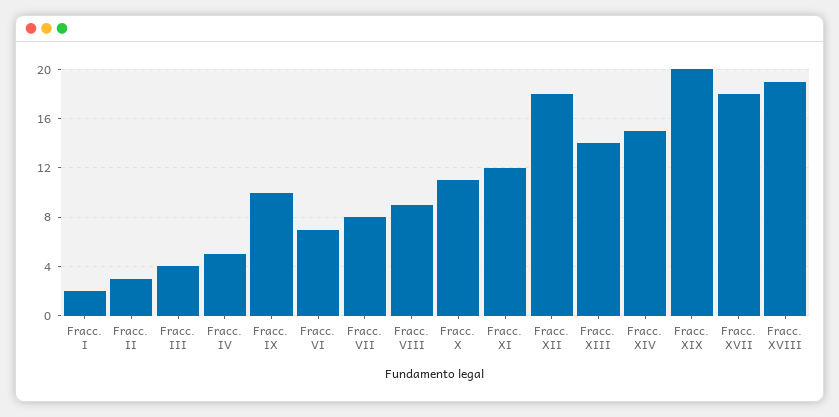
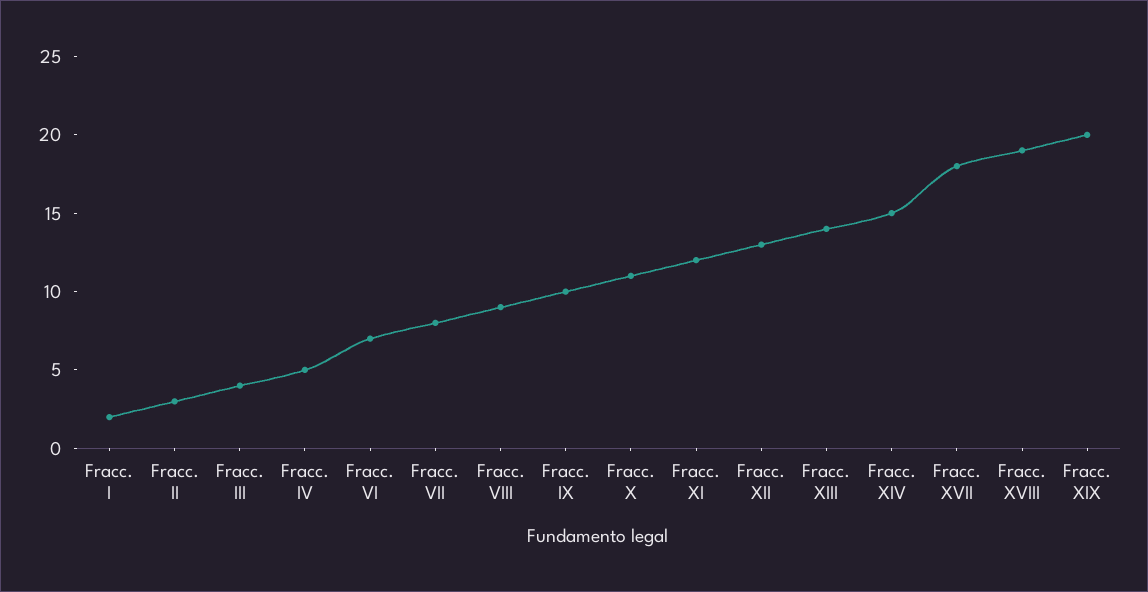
  {
    "Fracc. I": 2,
    "Fracc. II": 3,
    "Fracc. III": 4,
    "Fracc. IV": 5,
    "Fracc. IX": 10,
    "Fracc. VI": 7,
    "Fracc. VII": 8,
    "Fracc. VIII": 9,
    "Fracc. X": 11,
    "Fracc. XI": 12,
-   "Fracc. XII": 18,
+   "Fracc. XII": 13,
    "Fracc. XIII": 14,
    "Fracc. XIV": 15,
    "Fracc. XIX": 20,
    "Fracc. XVII": 18,
    "Fracc. XVIII": 19
  }

